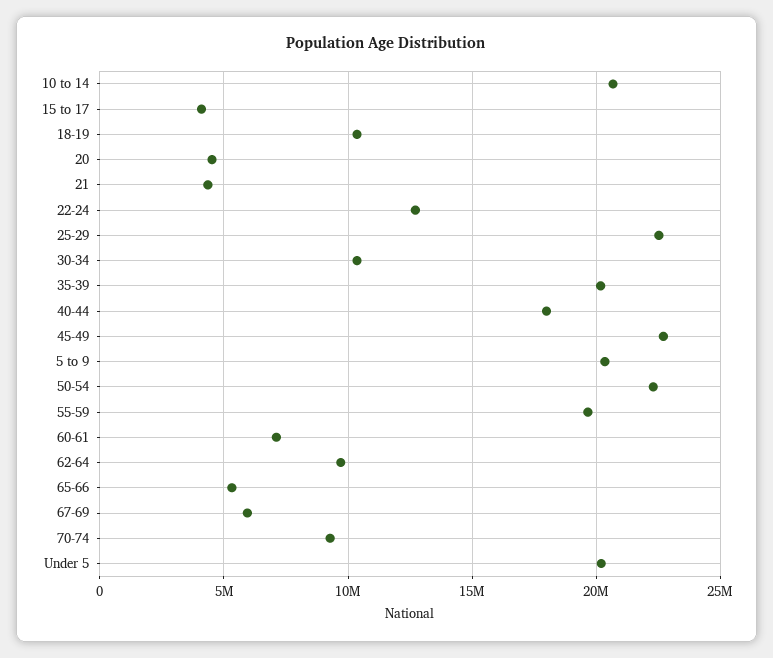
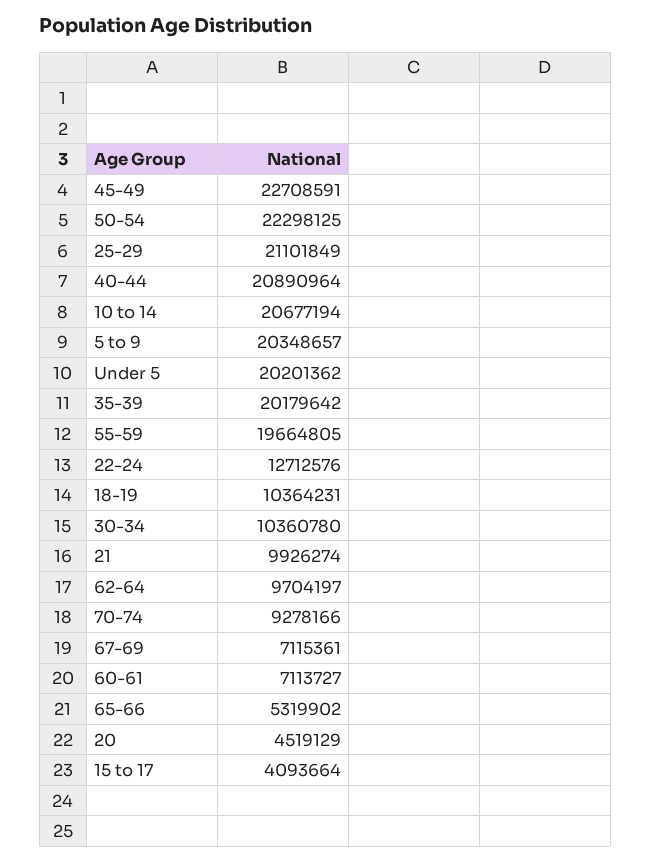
  {
    "10 to 14": 20677194,
    "15 to 17": 4093664,
    "18-19": 10364231,
    "20": 4519129,
-   "21": 4500000,
+   "21": 9926274,
    "22-24": 12712576,
-   "25-29": 22500000,
+   "25-29": 21101849,
    "30-34": 10360780,
    "35-39": 20179642,
-   "40-44": 18000000,
+   "40-44": 20890964,
    "45-49": 22708591,
    "5 to 9": 20348657,
    "50-54": 22298125,
    "55-59": 19664805,
    "60-61": 7113727,
    "62-64": 9704197,
    "65-66": 5319902,
-   "67-69": 6000000,
+   "67-69": 7115361,
    "70-74": 9278166,
    "Under 5": 20201362
  }

